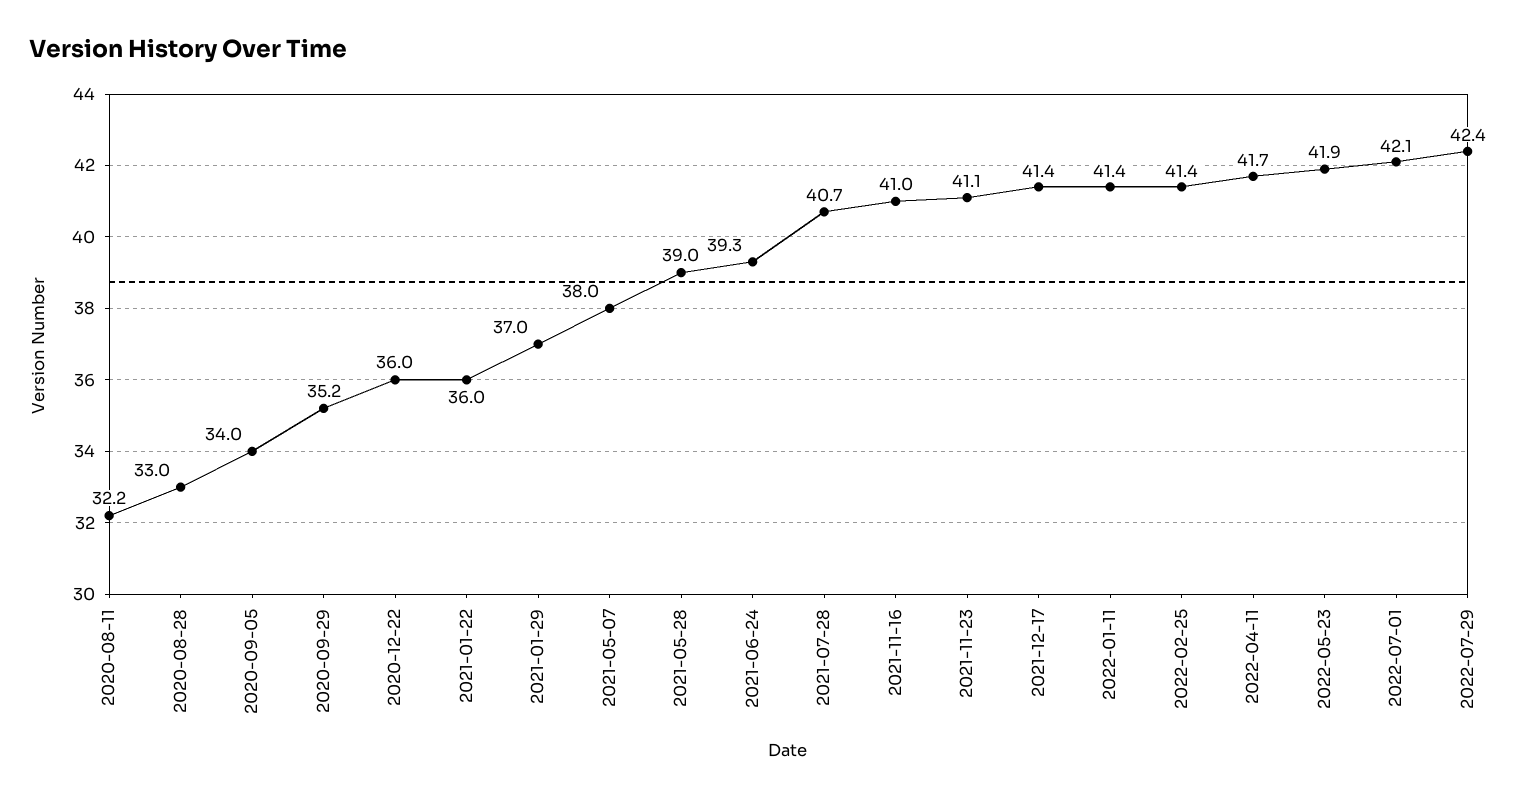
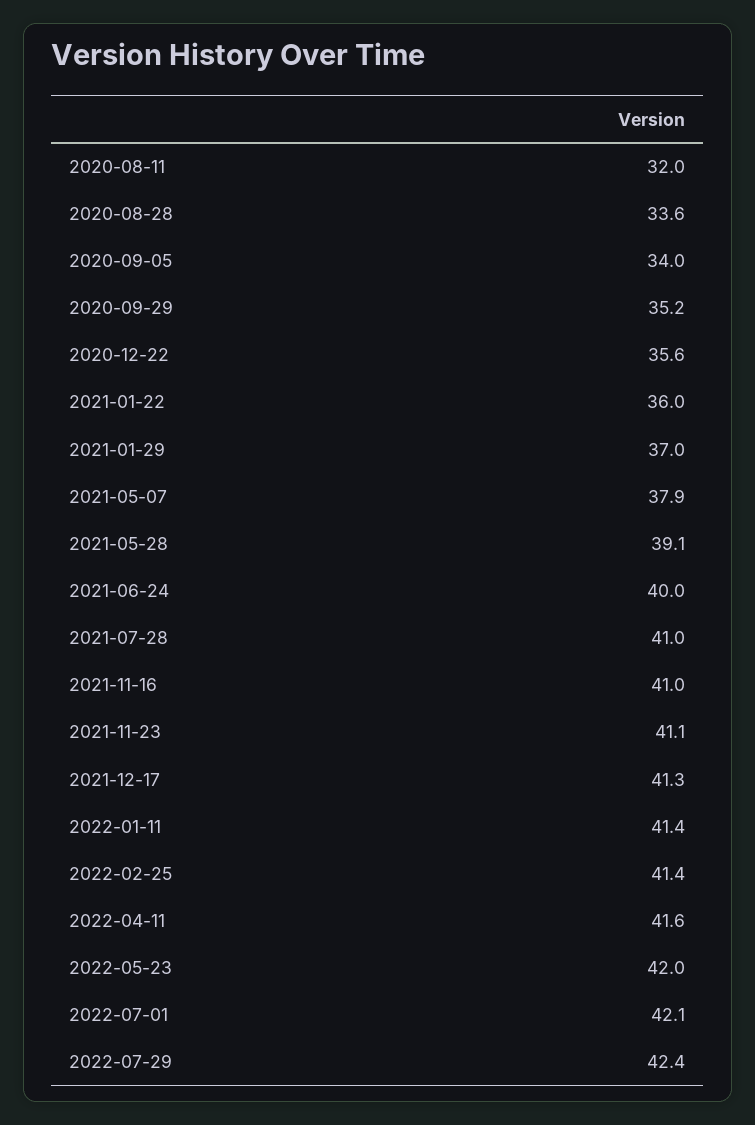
  {
-   "2020-08-11": 32.2,
+   "2020-08-11": 32,
-   "2020-08-28": 33,
+   "2020-08-28": 33.6,
    "2020-09-05": 34,
    "2020-09-29": 35.2,
-   "2020-12-22": 36,
+   "2020-12-22": 35.6,
    "2021-01-22": 36,
    "2021-01-29": 37,
-   "2021-05-07": 38,
+   "2021-05-07": 37.9,
-   "2021-05-28": 39,
+   "2021-05-28": 39.1,
-   "2021-06-24": 39.3,
+   "2021-06-24": 40,
-   "2021-07-28": 40.7,
+   "2021-07-28": 41,
    "2021-11-16": 41,
    "2021-11-23": 41.1,
-   "2021-12-17": 41.4,
+   "2021-12-17": 41.3,
    "2022-01-11": 41.4,
    "2022-02-25": 41.4,
-   "2022-04-11": 41.7,
+   "2022-04-11": 41.6,
-   "2022-05-23": 41.9,
+   "2022-05-23": 42,
    "2022-07-01": 42.1,
    "2022-07-29": 42.4
  }

